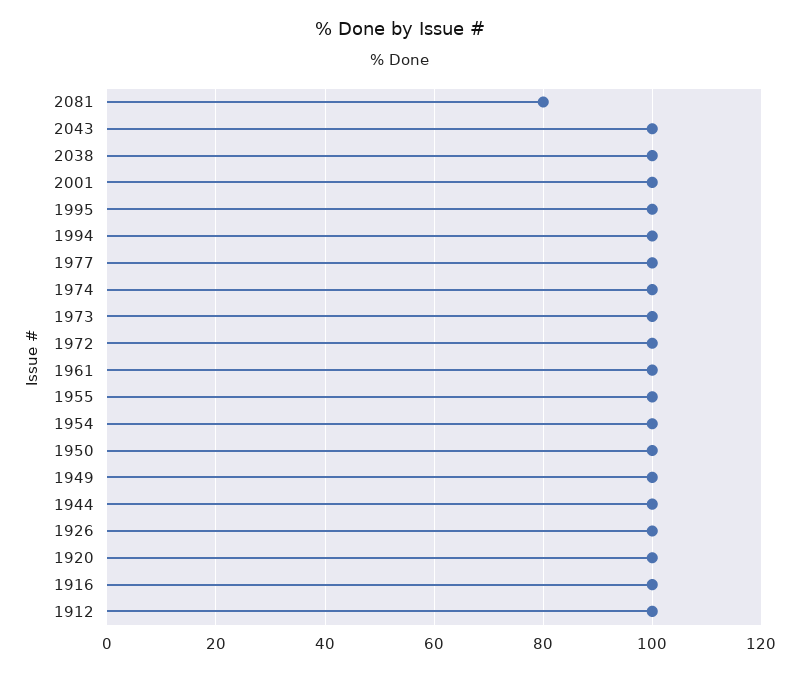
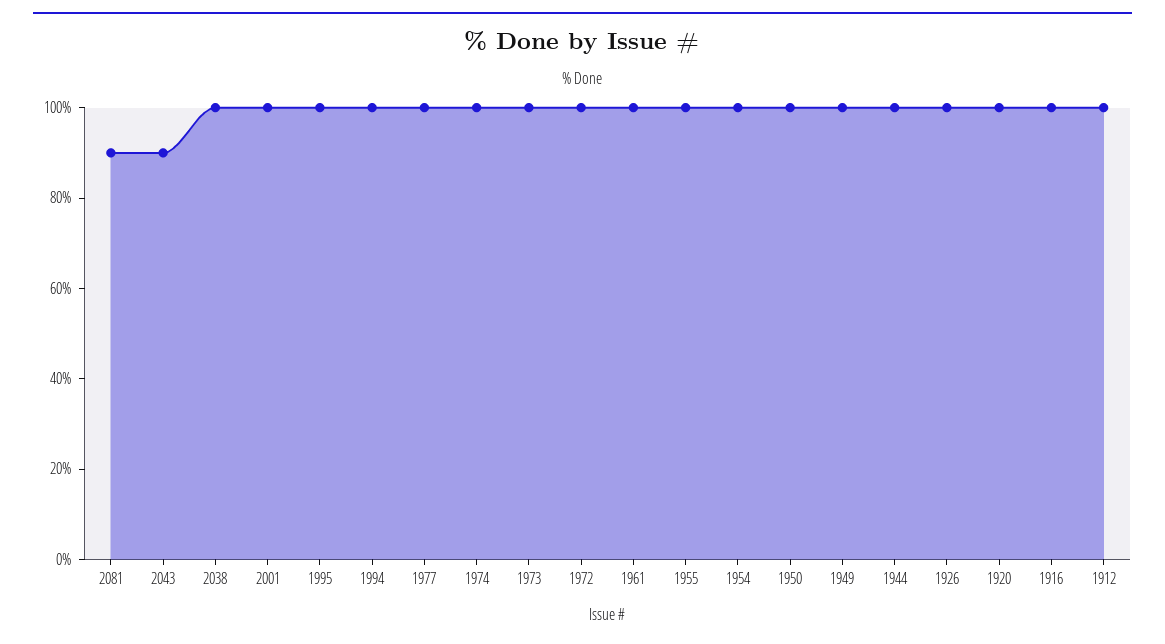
  {
-   "2081": 80,
+   "2081": 90,
-   "2043": 100,
+   "2043": 90,
    "2038": 100,
    "2001": 100,
    "1995": 100,
    "1994": 100,
    "1977": 100,
    "1974": 100,
    "1973": 100,
    "1972": 100,
    "1961": 100,
    "1955": 100,
    "1954": 100,
    "1950": 100,
    "1949": 100,
    "1944": 100,
    "1926": 100,
    "1920": 100,
    "1916": 100,
    "1912": 100
  }

